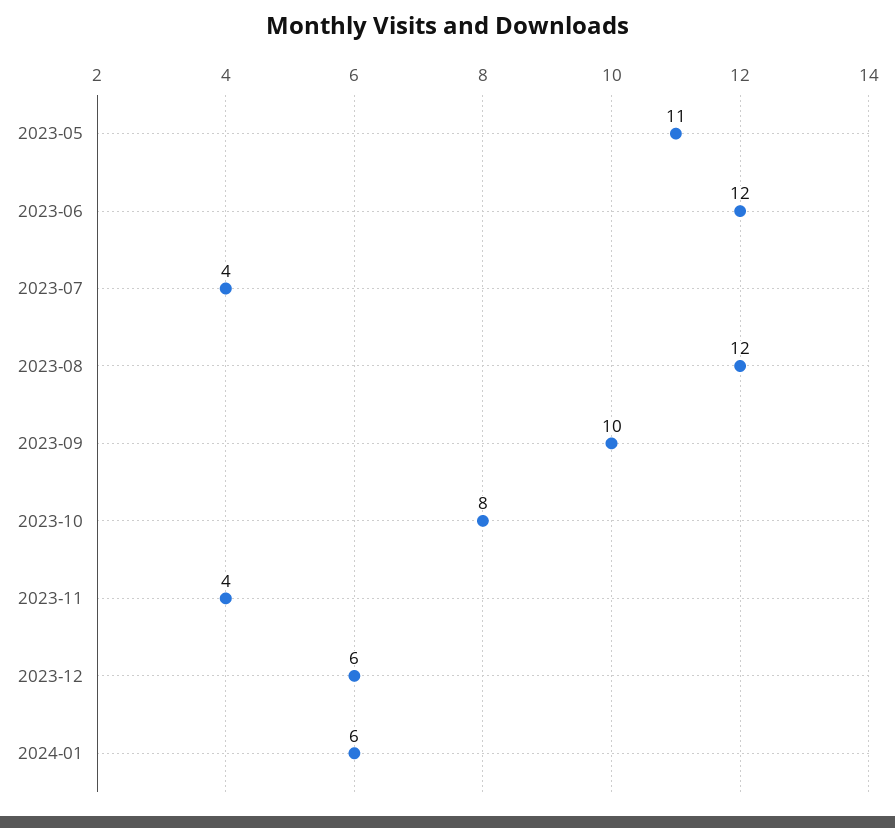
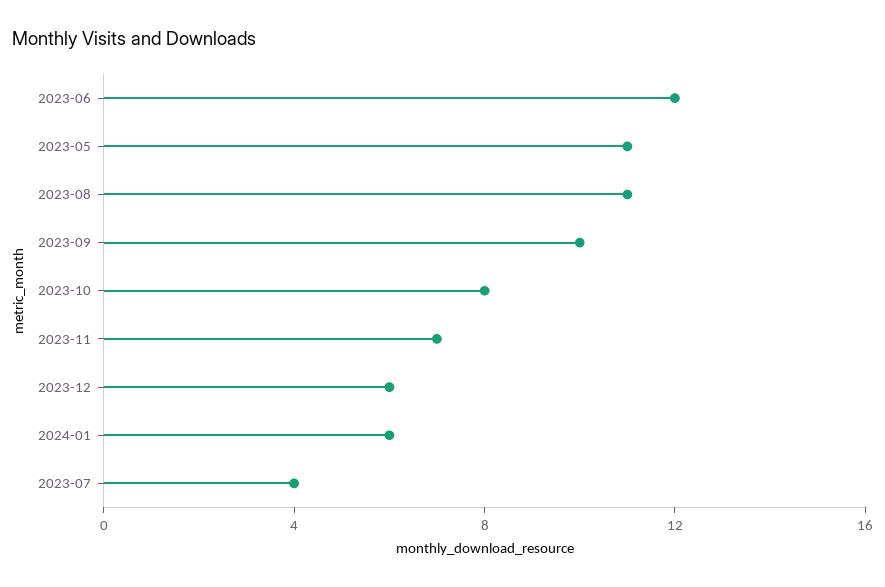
  {
    "2023-05": 11,
    "2023-06": 12,
    "2023-07": 4,
-   "2023-08": 12,
+   "2023-08": 11,
    "2023-09": 10,
    "2023-10": 8,
-   "2023-11": 4,
+   "2023-11": 7,
    "2023-12": 6,
    "2024-01": 6
  }

